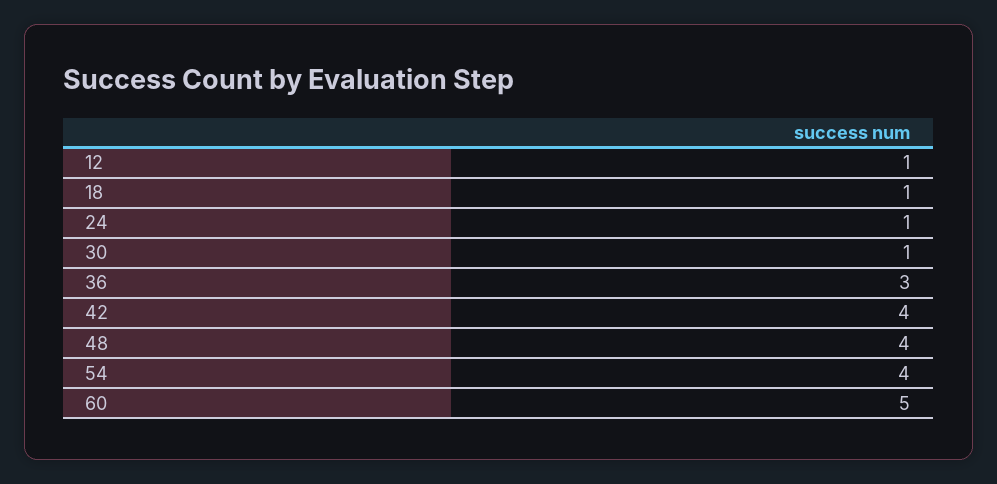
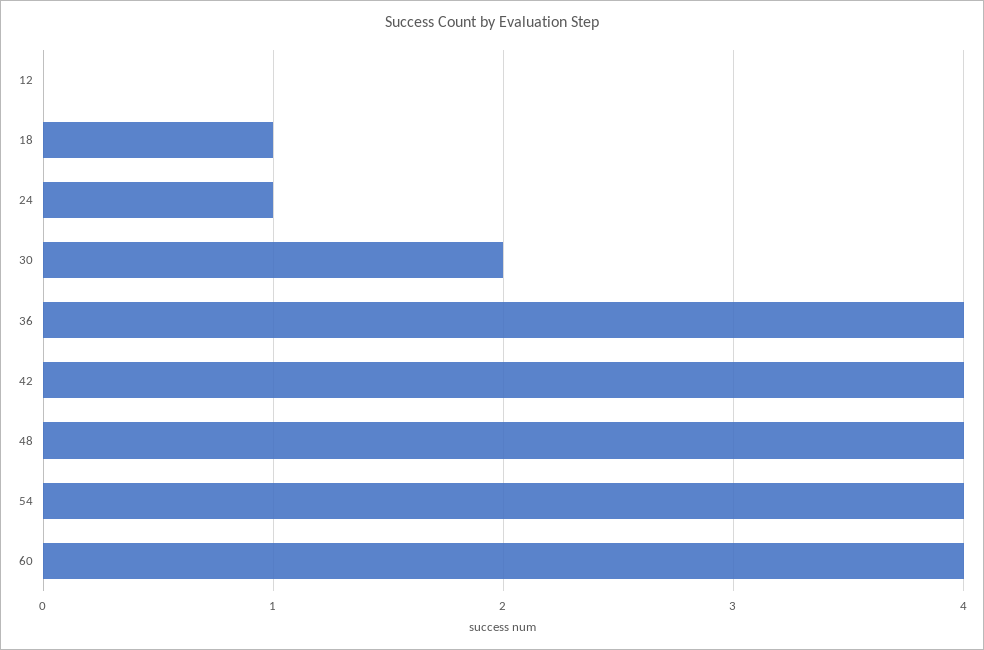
  {
-   "12": 1,
+   "12": 0,
    "18": 1,
    "24": 1,
-   "30": 1,
+   "30": 2,
-   "36": 3,
+   "36": 4,
    "42": 4,
    "48": 4,
    "54": 4,
-   "60": 5
+   "60": 4
  }

